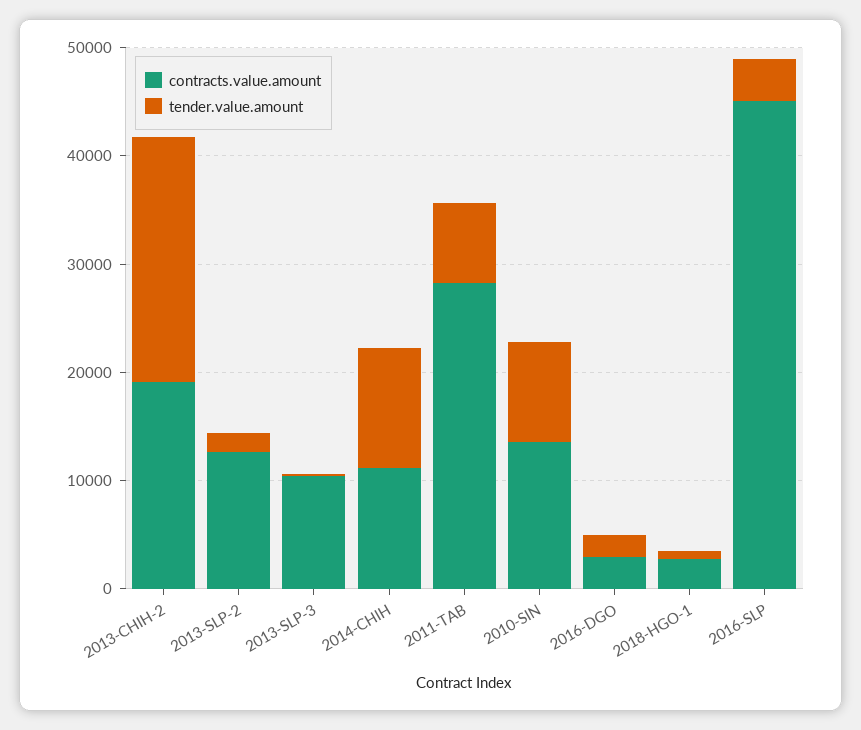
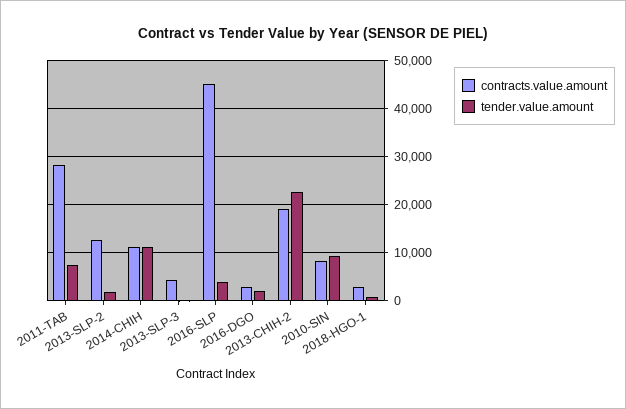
  {
    "contracts.value.amount": {
      "2013-CHIH-2": 20000,
      "2013-SLP-2": 12000,
-     "2013-SLP-3": 10000,
+     "2013-SLP-3": 4000,
      "2014-CHIH": 12000,
      "2011-TAB": 28000,
-     "2010-SIN": 14000,
+     "2010-SIN": 8000,
      "2016-DGO": 2000,
      "2018-HGO-1": 2000,
      "2016-SLP": 46000
    },
    "tender.value.amount": {
      "2013-CHIH-2": 22000,
      "2013-SLP-2": 2000,
      "2013-SLP-3": 0,
      "2014-CHIH": 12000,
      "2011-TAB": 8000,
      "2010-SIN": 10000,
      "2016-DGO": 2000,
      "2018-HGO-1": 0,
      "2016-SLP": 4000
    }
  }

